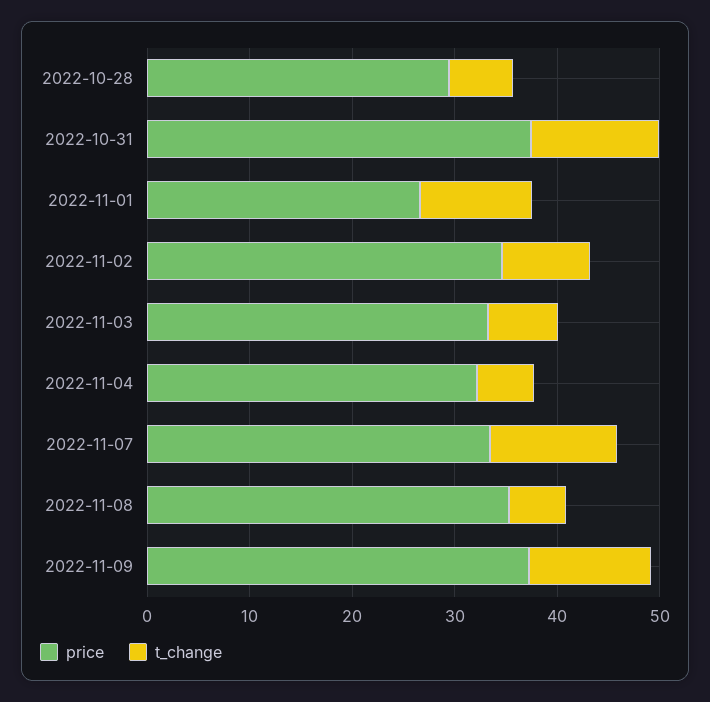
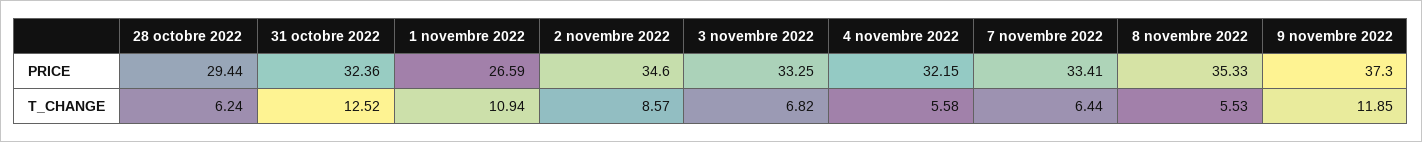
  {
    "price": {
      "2022-10-28": 29.44,
-     "2022-10-31": 38,
+     "2022-10-31": 32.36,
      "2022-11-01": 26.59,
      "2022-11-02": 34.6,
      "2022-11-03": 33.25,
      "2022-11-04": 32.15,
      "2022-11-07": 33.41,
      "2022-11-08": 35.33,
      "2022-11-09": 37.3
    },
    "t_change": {
      "2022-10-28": 6.24,
      "2022-10-31": 12.52,
      "2022-11-01": 10.94,
      "2022-11-02": 8.57,
      "2022-11-03": 6.82,
      "2022-11-04": 5.58,
-     "2022-11-07": 12,
+     "2022-11-07": 6.44,
      "2022-11-08": 5.53,
      "2022-11-09": 11.85
    }
  }

